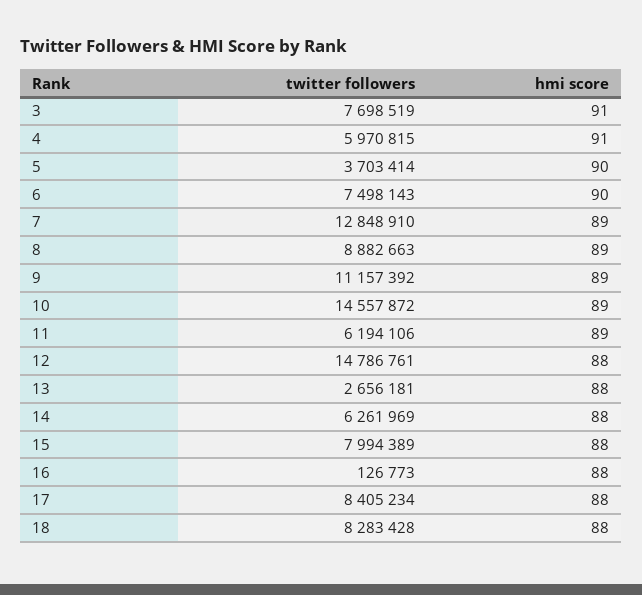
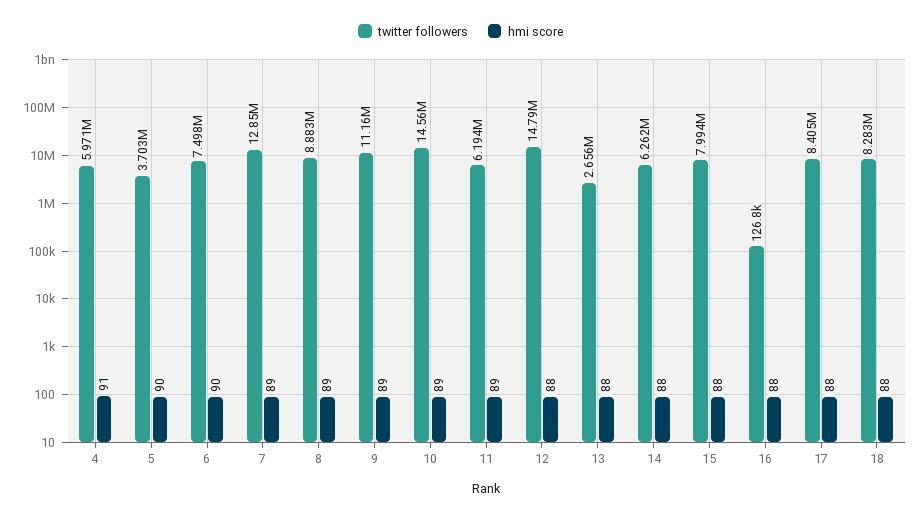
  {
    "twitter followers": {
-     "3": 7698519,
      "4": 5970815,
      "5": 3703414,
      "6": 7498143,
      "7": 12848910,
      "8": 8882663,
      "9": 11157392,
      "10": 14557872,
      "11": 6194106,
      "12": 14786761,
      "13": 2656181,
      "14": 6261969,
      "15": 7994389,
      "16": 126773,
      "17": 8405234,
      "18": 8283428
    },
    "hmi score": {
-     "3": 91,
      "4": 91,
      "5": 90,
      "6": 90,
      "7": 89,
      "8": 89,
      "9": 89,
      "10": 89,
      "11": 89,
      "12": 88,
      "13": 88,
      "14": 88,
      "15": 88,
      "16": 88,
      "17": 88,
      "18": 88
    }
  }

